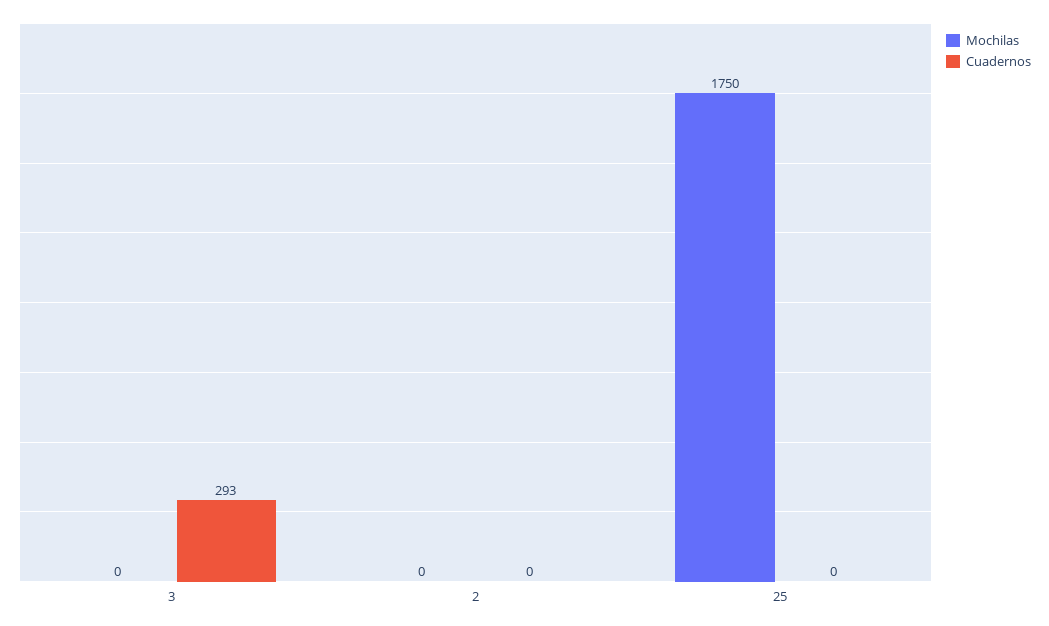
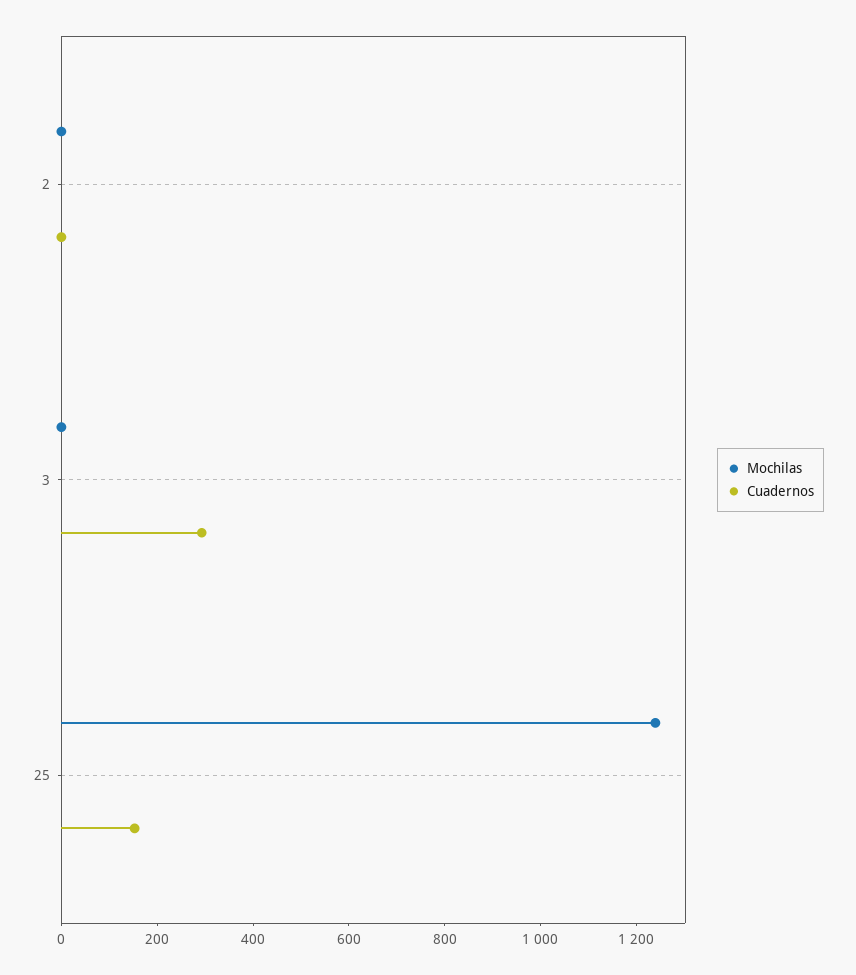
  {
    "Mochilas": {
      "3": 0,
      "2": 0,
-     "25": 1750
+     "25": 1250
    },
    "Cuadernos": {
      "3": 293,
      "2": 0,
-     "25": 0
+     "25": 150
    }
  }

